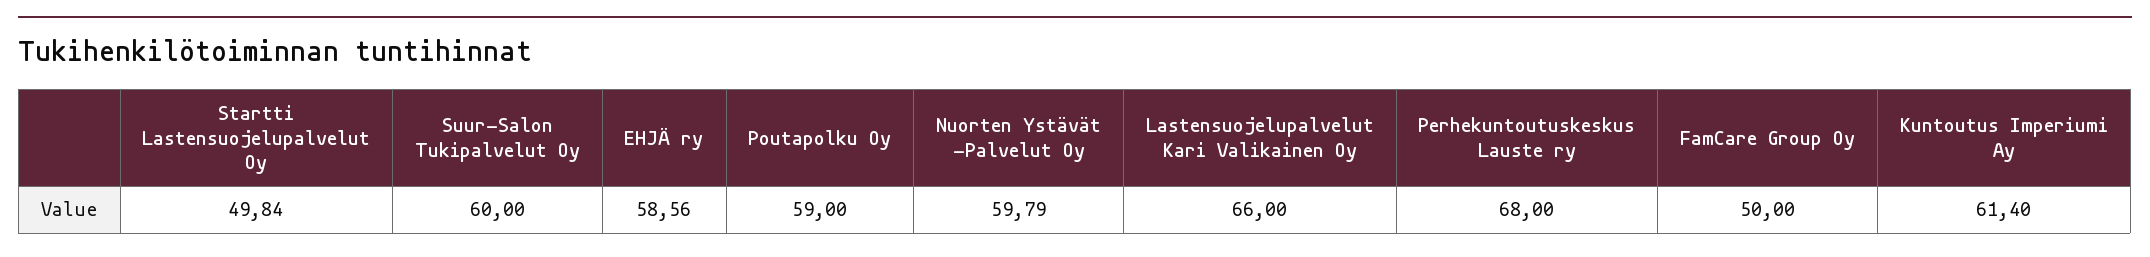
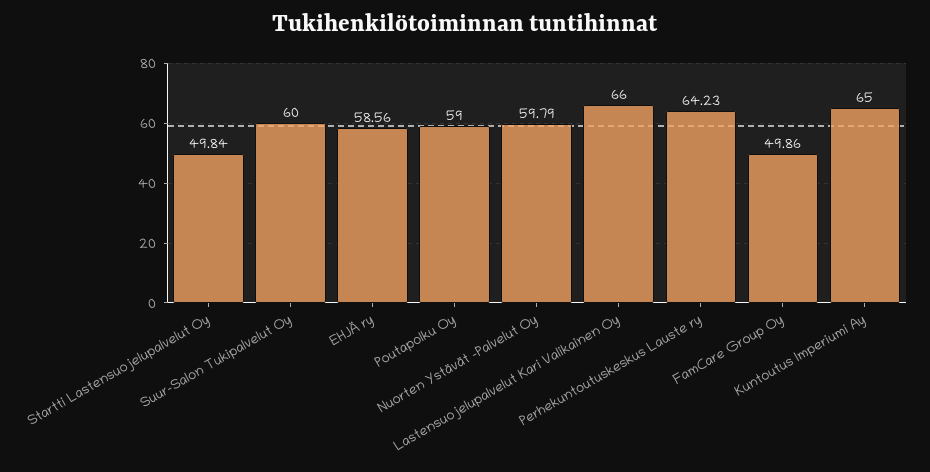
  {
    "Startti Lastensuojelupalvelut Oy": 49.84,
    "Suur-Salon Tukipalvelut Oy": 60,
    "EHJÄ ry": 58.56,
    "Poutapolku Oy": 59,
    "Nuorten Ystävät -Palvelut Oy": 59.79,
    "Lastensuojelupalvelut Kari Valikainen Oy": 66,
-   "Perhekuntoutuskeskus Lauste ry": 68,
+   "Perhekuntoutuskeskus Lauste ry": 64.23,
-   "FamCare Group Oy": 50,
+   "FamCare Group Oy": 49.86,
-   "Kuntoutus Imperiumi Ay": 61.4
+   "Kuntoutus Imperiumi Ay": 65
  }

